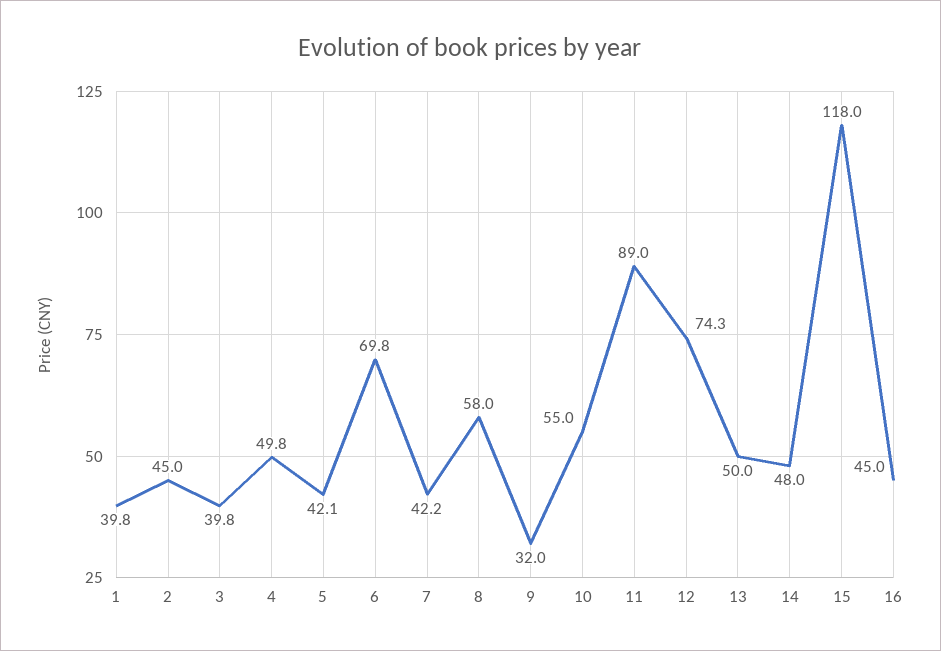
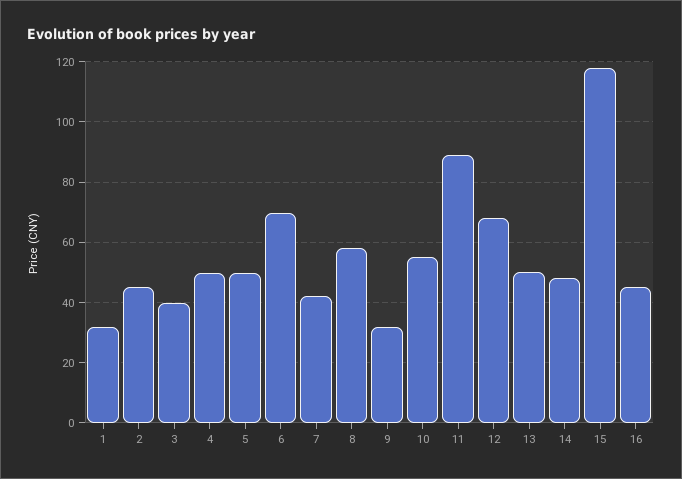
  {
-   "1": 39.8,
+   "1": 32,
    "2": 45,
    "3": 39.8,
    "4": 49.8,
-   "5": 42.1,
+   "5": 50,
    "6": 69.8,
    "7": 42.2,
    "8": 58,
    "9": 32,
    "10": 55,
    "11": 89,
-   "12": 74.3,
+   "12": 68,
    "13": 50,
    "14": 48,
    "15": 118,
    "16": 45
  }

